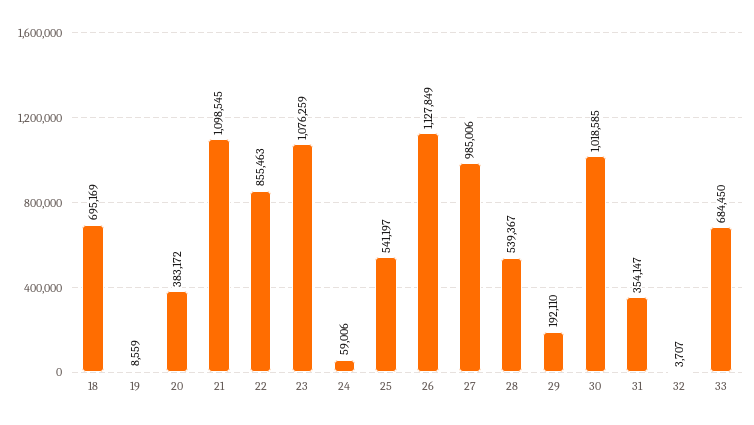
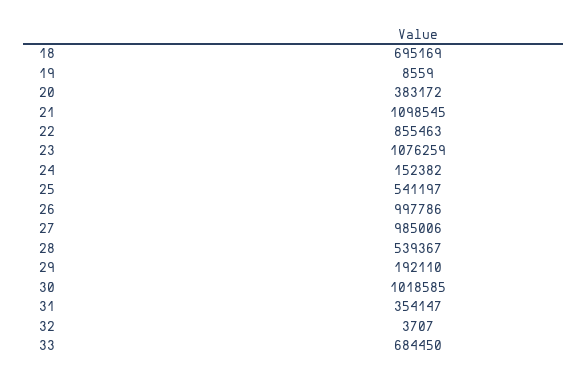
  {
    "18": 695169,
    "19": 8559,
    "20": 383172,
    "21": 1098545,
    "22": 855463,
    "23": 1076259,
-   "24": 59006,
+   "24": 152382,
    "25": 541197,
-   "26": 1127849,
+   "26": 997786,
    "27": 985006,
    "28": 539367,
    "29": 192110,
    "30": 1018585,
    "31": 354147,
    "32": 3707,
    "33": 684450
  }

